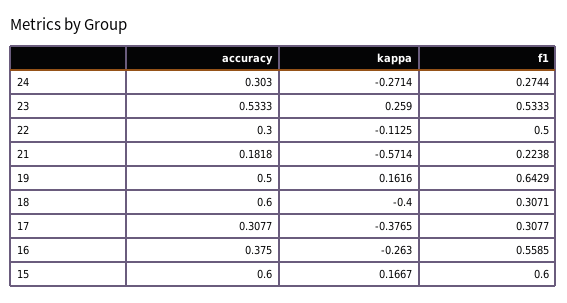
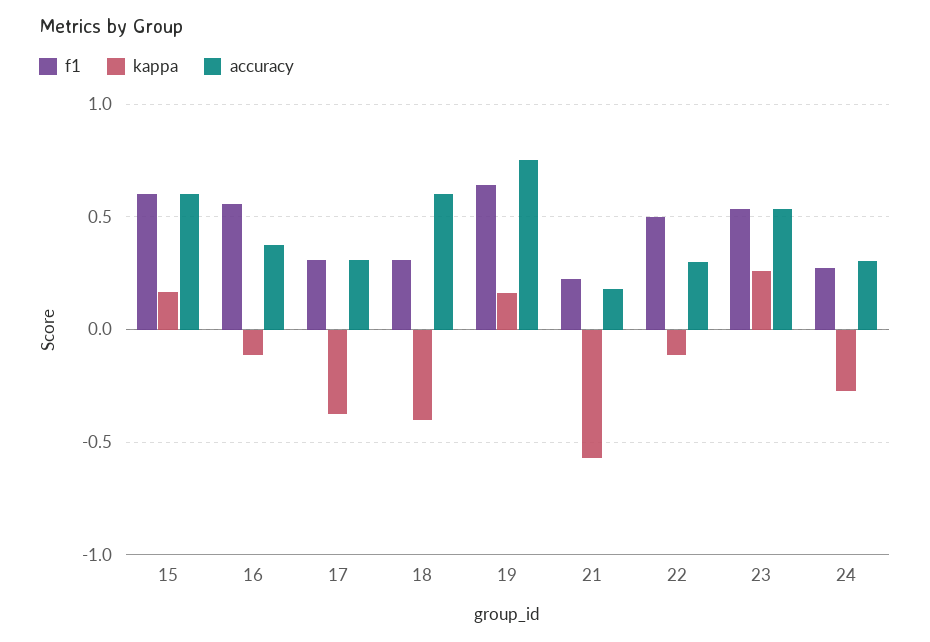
  {
    "accuracy": {
      "24": 0.303,
      "23": 0.5333,
      "22": 0.3,
      "21": 0.1818,
-     "19": 0.5,
+     "19": 0.75,
      "18": 0.6,
      "17": 0.3077,
      "16": 0.375,
      "15": 0.6
    },
    "kappa": {
      "24": -0.2714,
      "23": 0.259,
      "22": -0.1125,
      "21": -0.5714,
      "19": 0.1616,
      "18": -0.4,
      "17": -0.3765,
-     "16": -0.263,
+     "16": -0.1,
      "15": 0.1667
    },
    "f1": {
      "24": 0.2744,
      "23": 0.5333,
      "22": 0.5,
      "21": 0.2238,
      "19": 0.6429,
      "18": 0.3071,
      "17": 0.3077,
      "16": 0.5585,
      "15": 0.6
    }
  }

